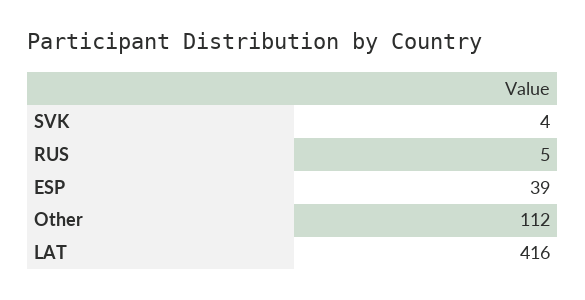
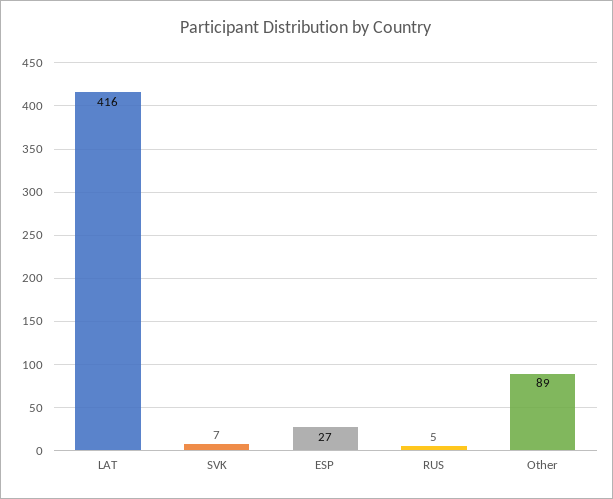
  {
-   "SVK": 4,
+   "SVK": 7,
    "RUS": 5,
-   "ESP": 39,
+   "ESP": 27,
-   "Other": 112,
+   "Other": 89,
    "LAT": 416
  }

